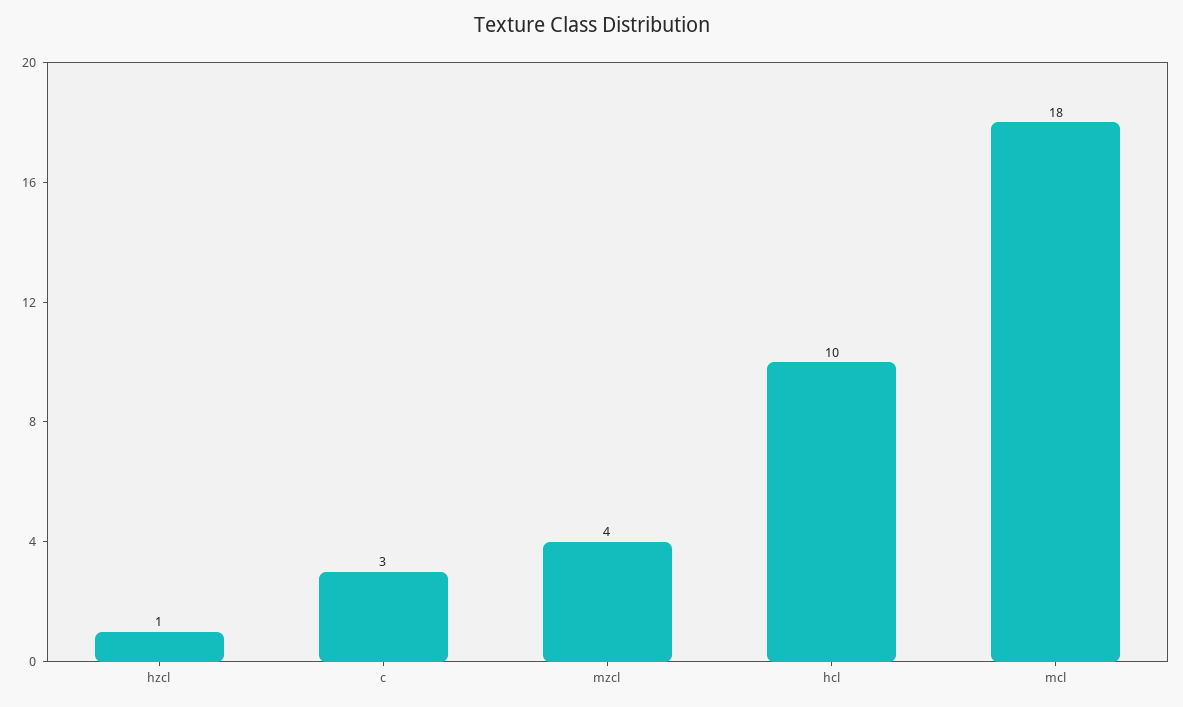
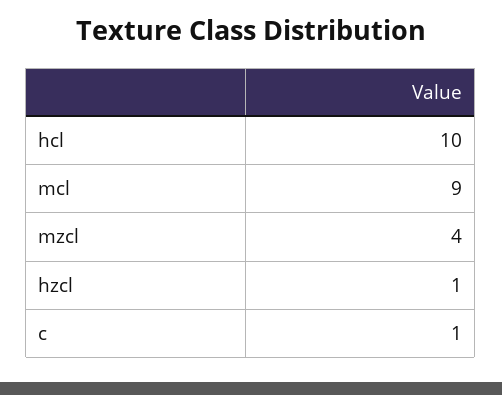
  {
    "hzcl": 1,
-   "c": 3,
+   "c": 1,
    "mzcl": 4,
    "hcl": 10,
-   "mcl": 18
+   "mcl": 9
  }

